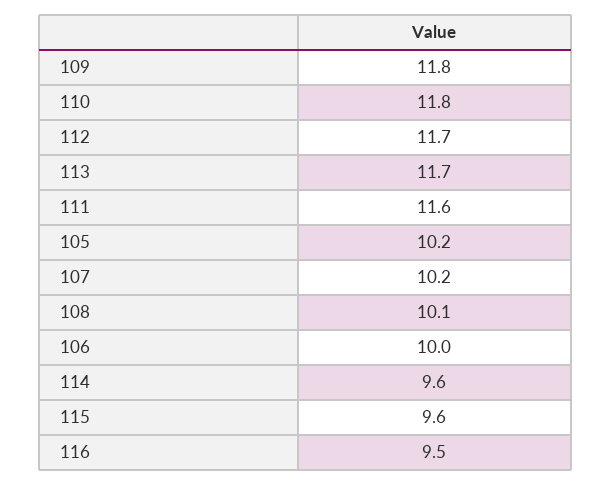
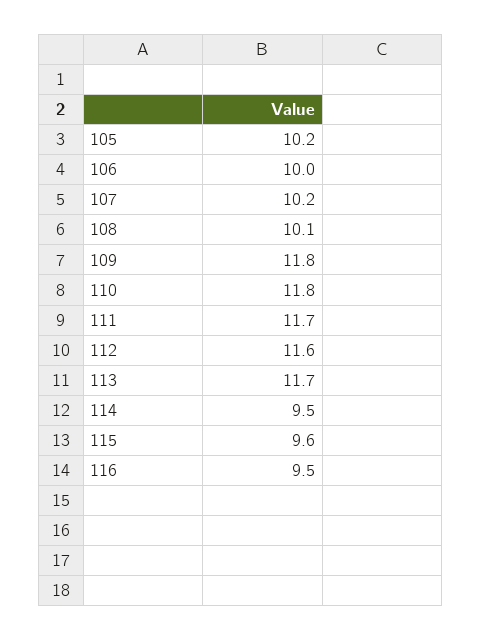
  {
    "109": 11.8,
    "110": 11.8,
-   "112": 11.7,
+   "112": 11.6,
    "113": 11.7,
-   "111": 11.6,
+   "111": 11.7,
    "105": 10.2,
    "107": 10.2,
    "108": 10.1,
    "106": 10,
-   "114": 9.6,
+   "114": 9.5,
    "115": 9.6,
    "116": 9.5
  }

